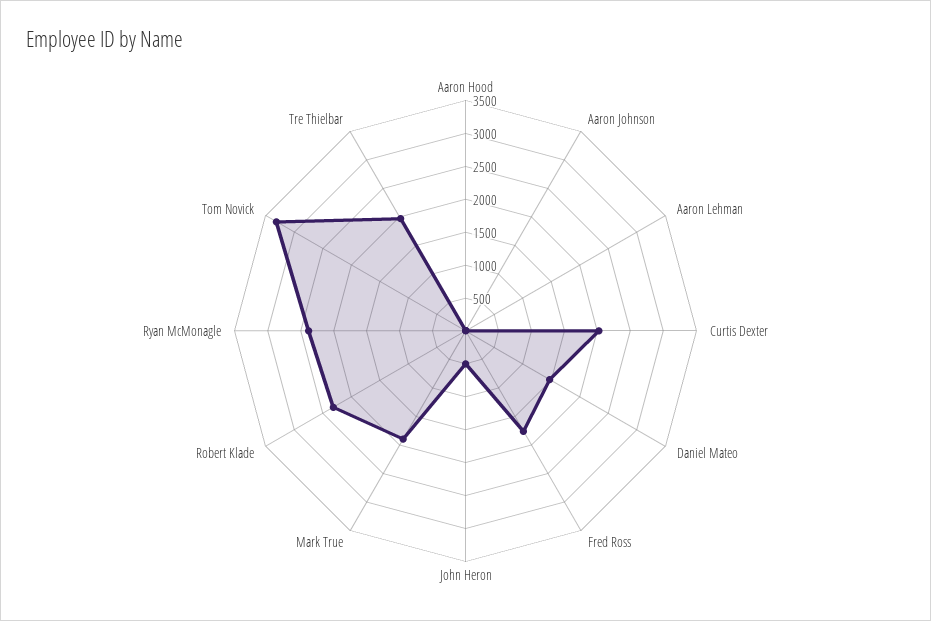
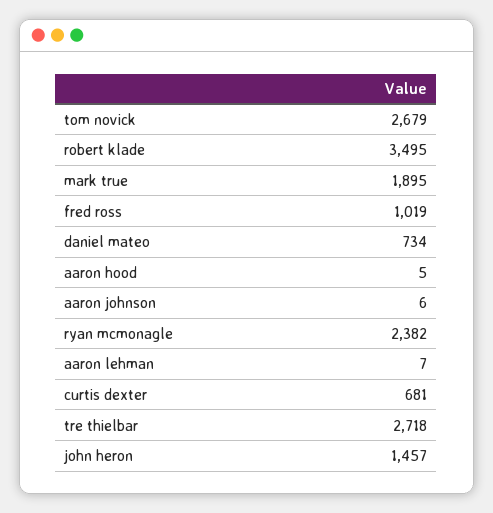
  {
    "Aaron Hood": 5,
    "Aaron Johnson": 6,
    "Aaron Lehman": 7,
-   "Curtis Dexter": 2000,
+   "Curtis Dexter": 681,
-   "Daniel Mateo": 1500,
+   "Daniel Mateo": 734,
-   "Fred Ross": 1750,
+   "Fred Ross": 1019,
-   "John Heron": 500,
+   "John Heron": 1457,
    "Mark True": 1895,
-   "Robert Klade": 2250,
+   "Robert Klade": 3495,
    "Ryan McMonagle": 2382,
-   "Tom Novick": 3250,
+   "Tom Novick": 2679,
-   "Tre Thielbar": 2000
+   "Tre Thielbar": 2718
  }

